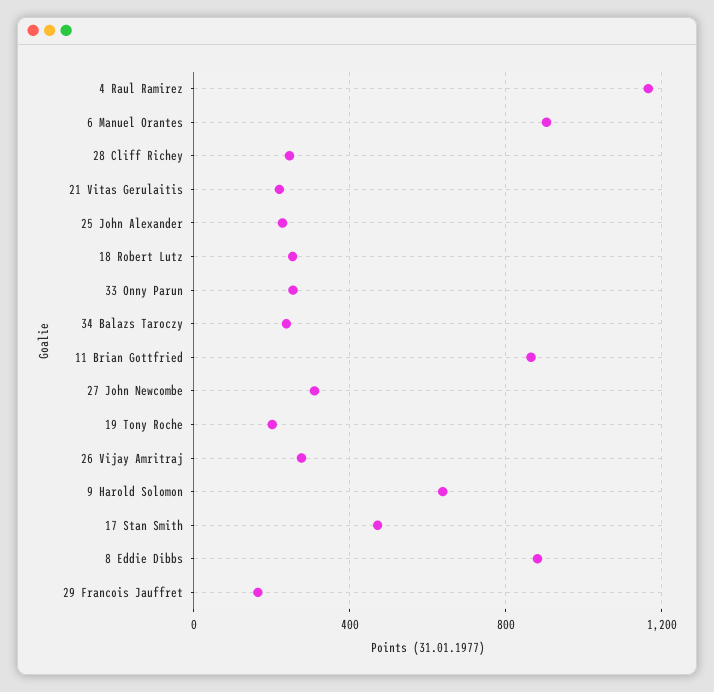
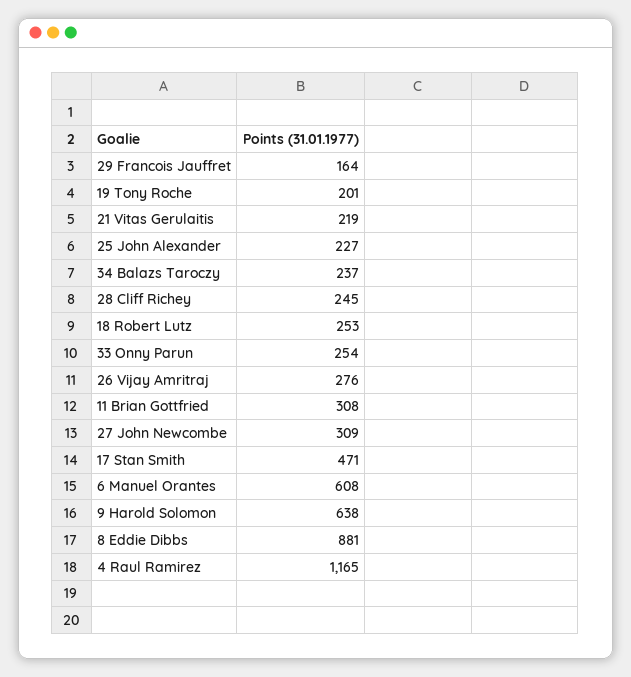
  {
    "4 Raul Ramirez": 1165,
-   "6 Manuel Orantes": 900,
+   "6 Manuel Orantes": 608,
    "28 Cliff Richey": 245,
    "21 Vitas Gerulaitis": 219,
    "25 John Alexander": 227,
    "18 Robert Lutz": 253,
    "33 Onny Parun": 254,
    "34 Balazs Taroczy": 237,
-   "11 Brian Gottfried": 850,
+   "11 Brian Gottfried": 308,
    "27 John Newcombe": 309,
    "19 Tony Roche": 201,
    "26 Vijay Amritraj": 276,
    "9 Harold Solomon": 638,
    "17 Stan Smith": 471,
    "8 Eddie Dibbs": 881,
    "29 Francois Jauffret": 164
  }

